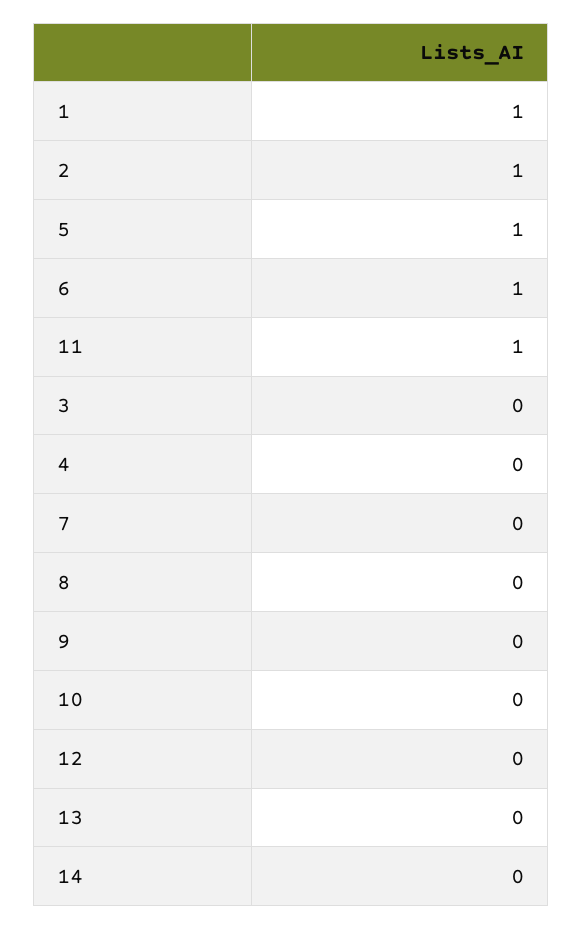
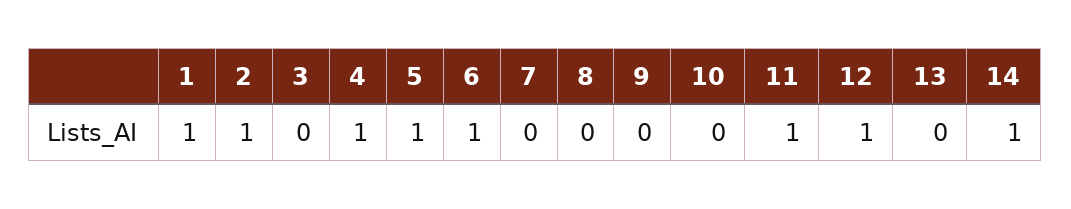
  {
    "1": 1,
    "2": 1,
    "5": 1,
    "6": 1,
    "11": 1,
    "3": 0,
-   "4": 0,
+   "4": 1,
    "7": 0,
    "8": 0,
    "9": 0,
    "10": 0,
-   "12": 0,
+   "12": 1,
    "13": 0,
-   "14": 0
+   "14": 1
  }

